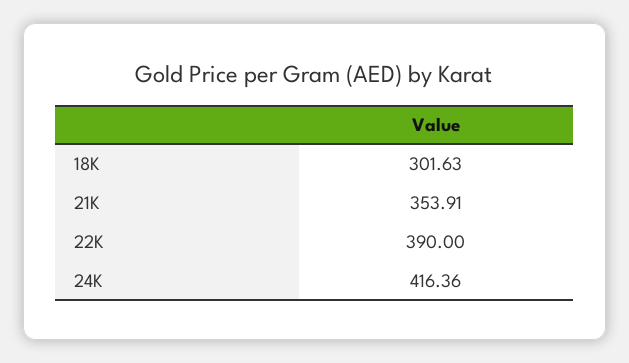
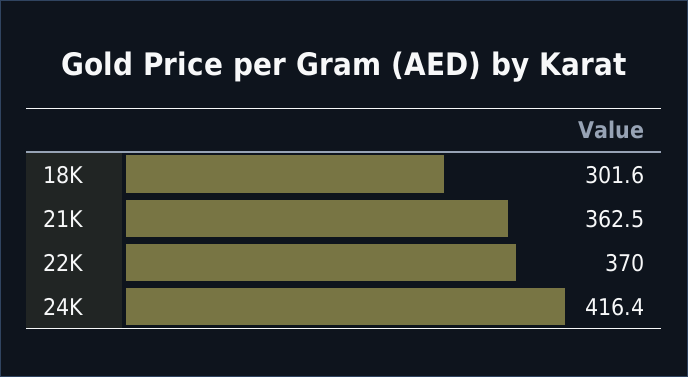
  {
    "18K": 301.63,
-   "21K": 353.91,
+   "21K": 362.5,
-   "22K": 390,
+   "22K": 370,
    "24K": 416.36
  }

